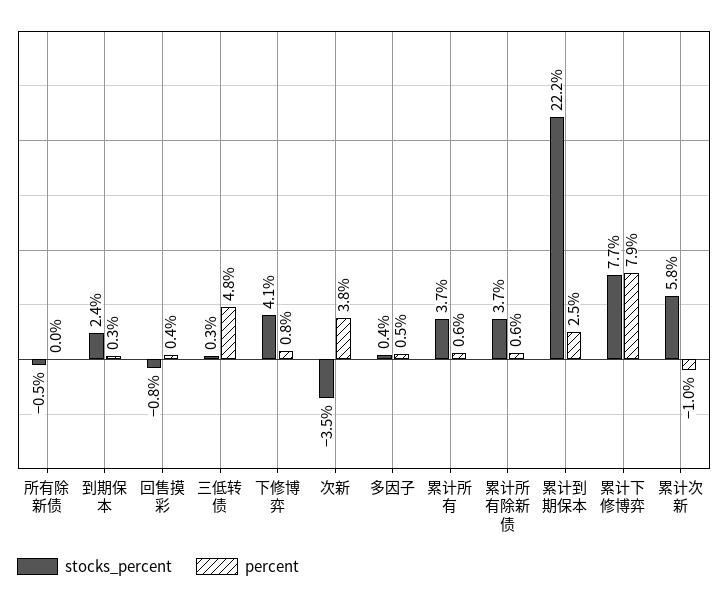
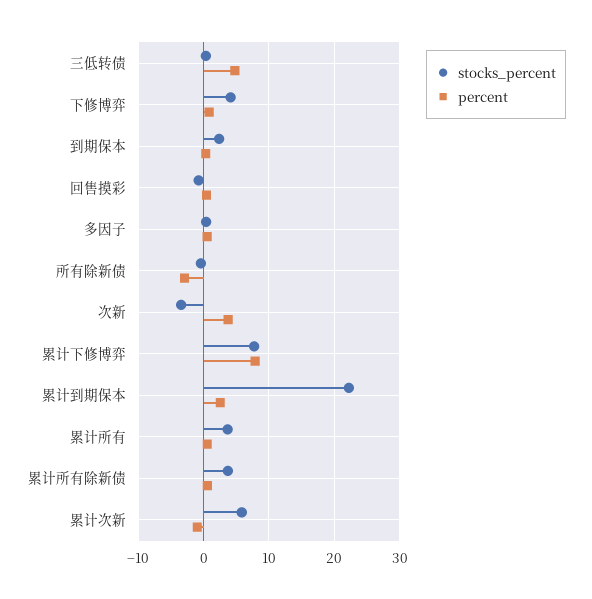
  {
    "stocks_percent": {
      "所有除新债": -0.5,
      "到期保本": 2.4,
      "回售摸彩": -0.8,
      "三低转债": 0.3,
      "下修博弈": 4.1,
      "次新": -3.5,
      "多因子": 0.4,
      "累计所有": 3.7,
      "累计所有除新债": 3.7,
      "累计到期保本": 22.2,
      "累计下修博弈": 7.7,
      "累计次新": 5.8
    },
    "percent": {
-     "所有除新债": 0,
+     "所有除新债": -3,
      "到期保本": 0.3,
      "回售摸彩": 0.4,
      "三低转债": 4.8,
      "下修博弈": 0.8,
      "次新": 3.8,
      "多因子": 0.5,
      "累计所有": 0.6,
      "累计所有除新债": 0.6,
      "累计到期保本": 2.5,
      "累计下修博弈": 7.9,
      "累计次新": -1
    }
  }

